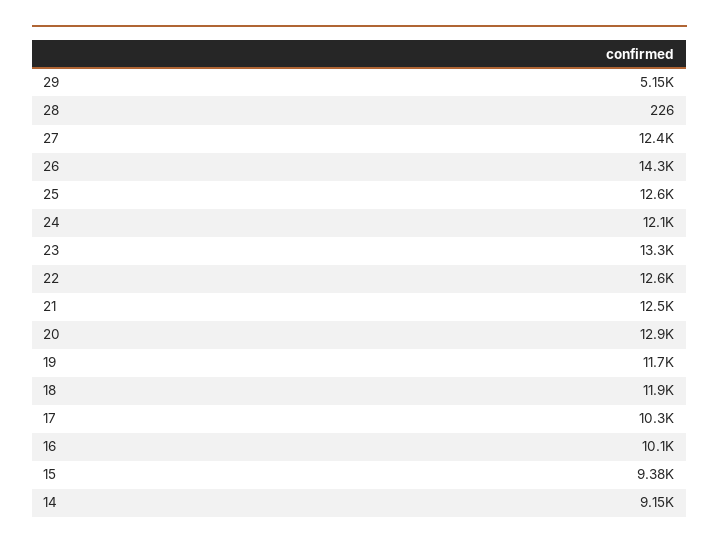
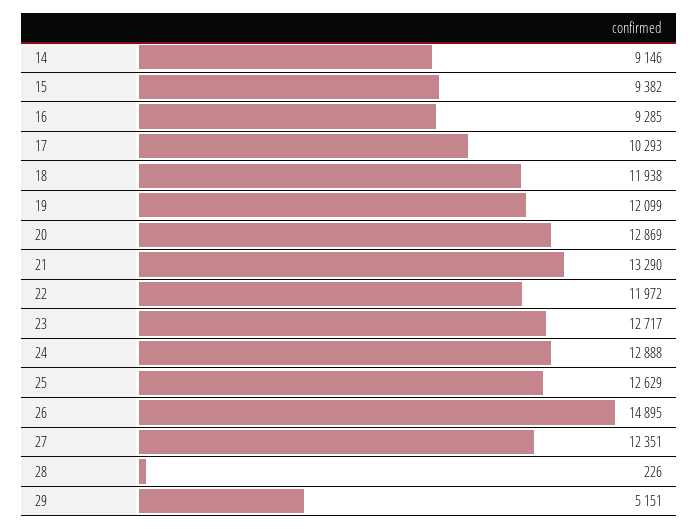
  {
    "29": 5151,
    "28": 226,
    "27": 12351,
-   "26": 14300,
+   "26": 14895,
    "25": 12629,
-   "24": 12100,
+   "24": 12888,
-   "23": 13300,
+   "23": 12717,
-   "22": 12600,
+   "22": 11972,
-   "21": 12500,
+   "21": 13290,
    "20": 12869,
-   "19": 11700,
+   "19": 12099,
    "18": 11938,
    "17": 10293,
-   "16": 10100,
+   "16": 9285,
    "15": 9382,
    "14": 9146
  }

